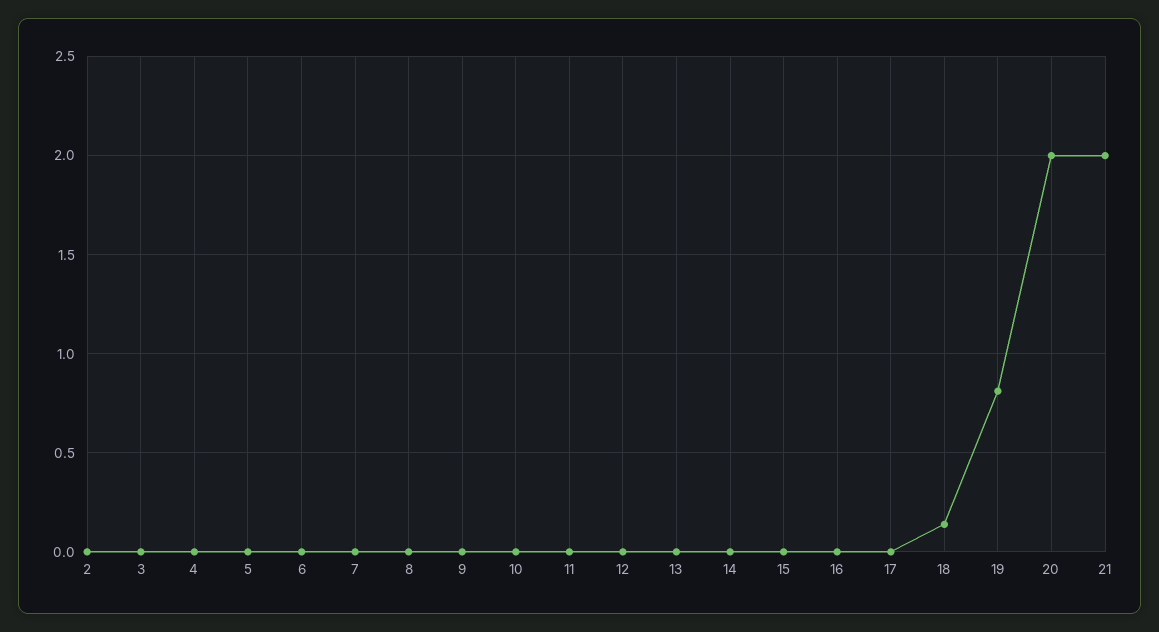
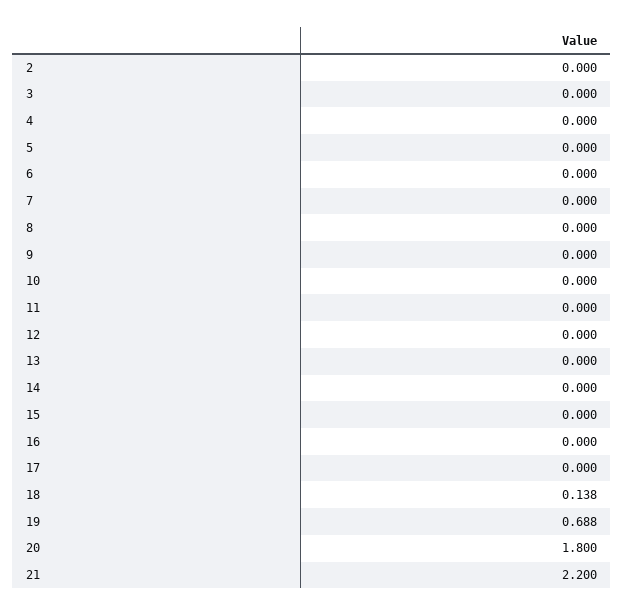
  {
    "2": 0,
    "3": 0,
    "4": 0,
    "5": 0,
    "6": 0,
    "7": 0,
    "8": 0,
    "9": 0,
    "10": 0,
    "11": 0,
    "12": 0,
    "13": 0,
    "14": 0,
    "15": 0,
    "16": 0,
    "17": 0,
    "18": 0.138,
-   "19": 0.8,
+   "19": 0.688,
-   "20": 2,
+   "20": 1.8,
-   "21": 2
+   "21": 2.2
  }

